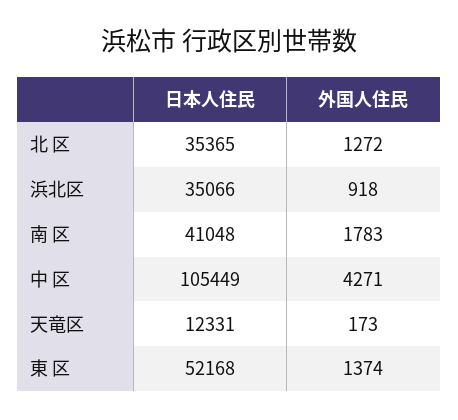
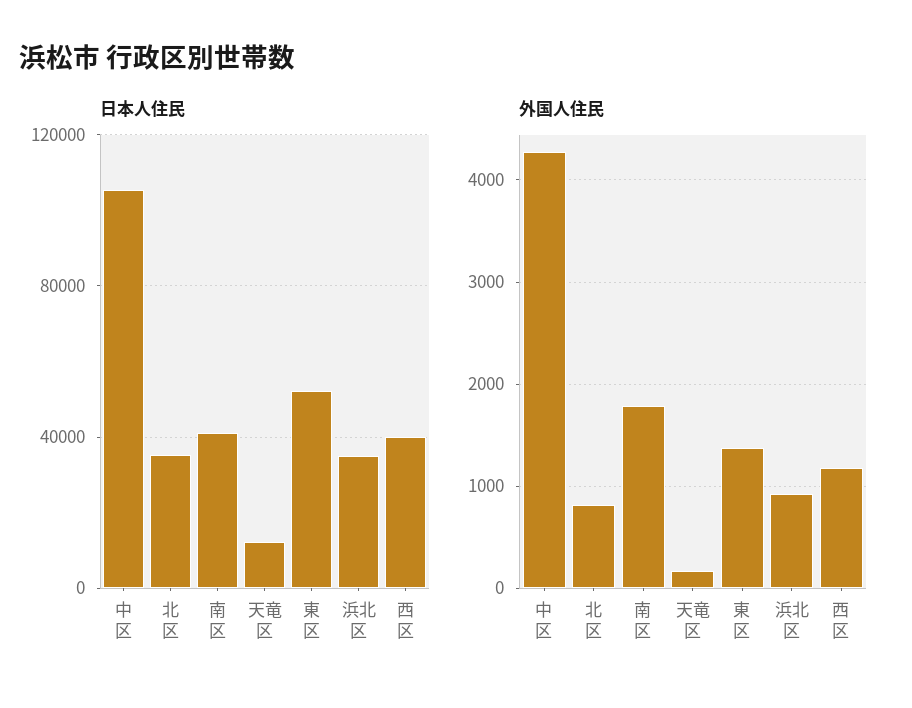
  {
    "日本人住民": {
      "北 区": 35365,
      "浜北区": 35066,
      "南 区": 41048,
      "中 区": 105449,
      "天竜区": 12331,
-     "東 区": 52168
+     "東 区": 52168,
+     "西 区": 40000
    },
    "外国人住民": {
-     "北 区": 1272,
+     "北 区": 800,
      "浜北区": 918,
      "南 区": 1783,
      "中 区": 4271,
      "天竜区": 173,
-     "東 区": 1374
+     "東 区": 1374,
+     "西 区": 1200
    }
  }

